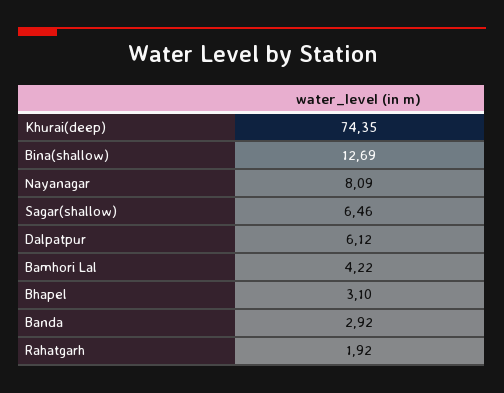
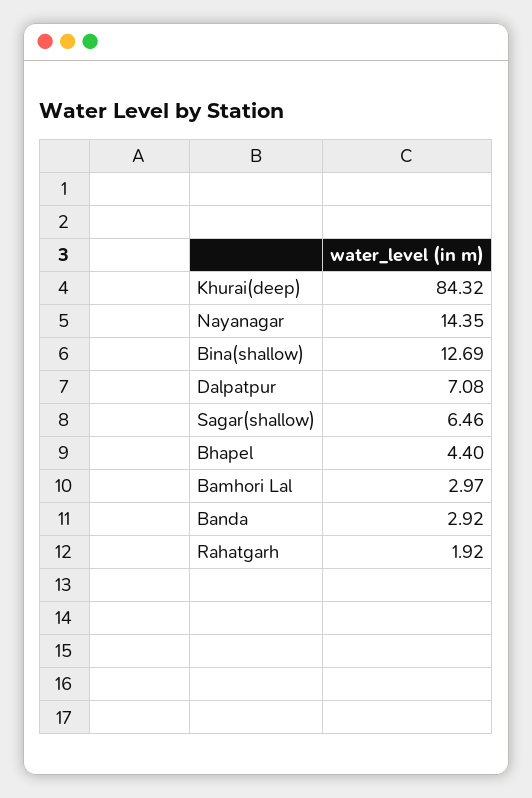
  {
-   "Khurai(deep)": 74.35,
+   "Khurai(deep)": 84.32,
    "Bina(shallow)": 12.69,
-   "Nayanagar": 8.09,
+   "Nayanagar": 14.35,
    "Sagar(shallow)": 6.46,
-   "Dalpatpur": 6.12,
+   "Dalpatpur": 7.08,
-   "Bamhori Lal": 4.22,
+   "Bamhori Lal": 2.97,
-   "Bhapel": 3.1,
+   "Bhapel": 4.4,
    "Banda": 2.92,
    "Rahatgarh": 1.92
  }

